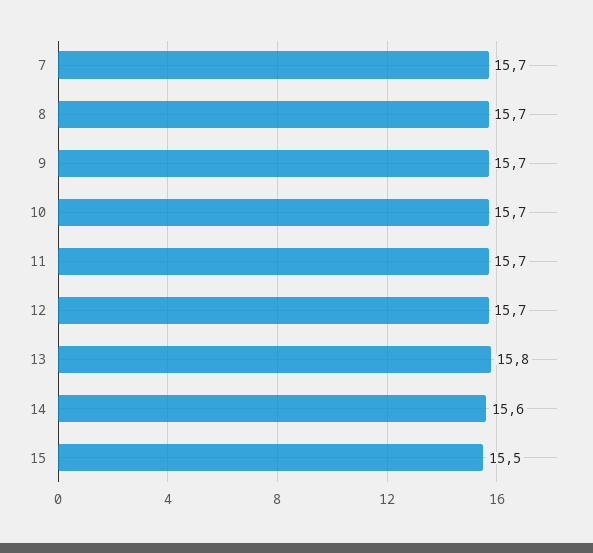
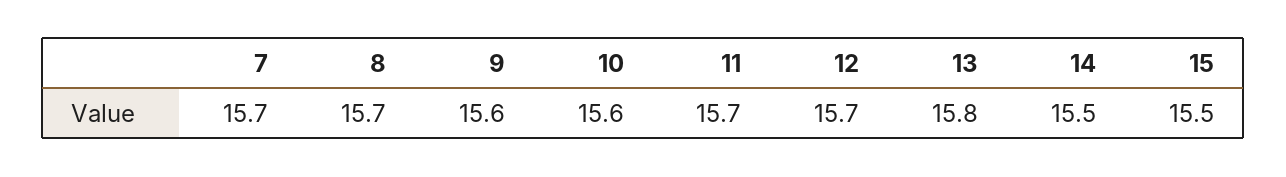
  {
    "7": 15.7,
    "8": 15.7,
-   "9": 15.7,
+   "9": 15.6,
-   "10": 15.7,
+   "10": 15.6,
    "11": 15.7,
    "12": 15.7,
    "13": 15.8,
-   "14": 15.6,
+   "14": 15.5,
    "15": 15.5
  }

